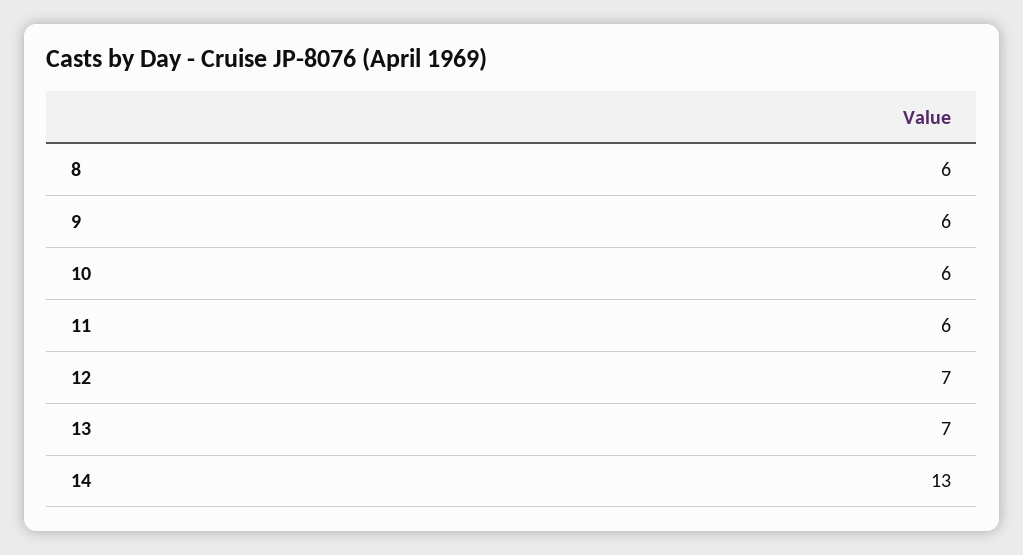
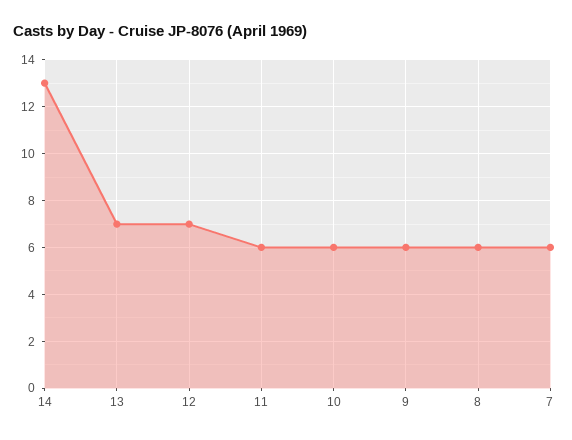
  {
    "8": 6,
    "9": 6,
    "10": 6,
    "11": 6,
    "12": 7,
    "13": 7,
-   "14": 13
+   "14": 13,
+   "7": 6
  }

